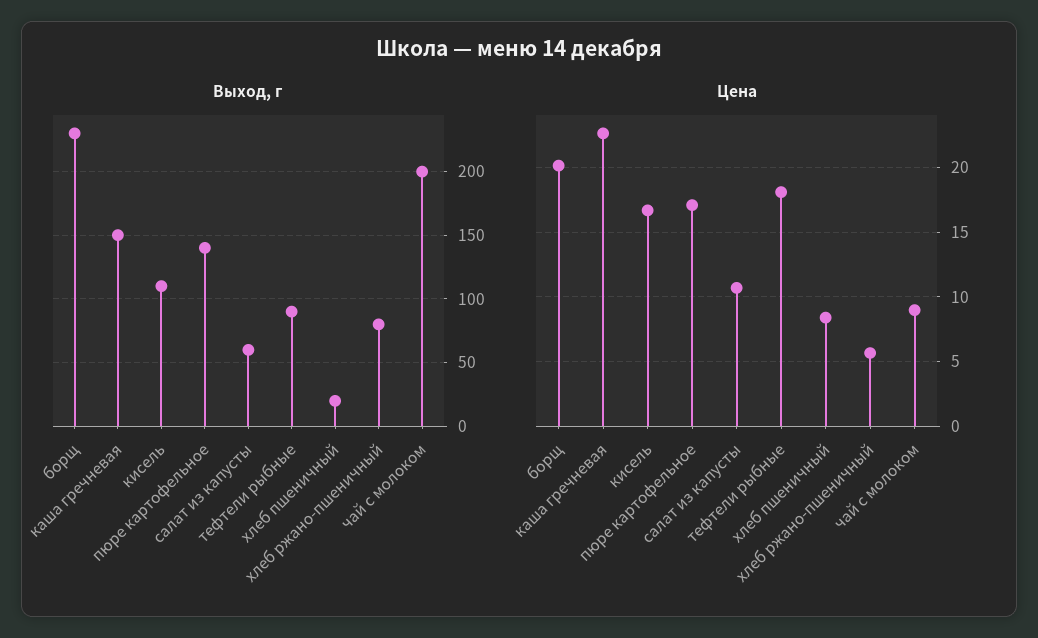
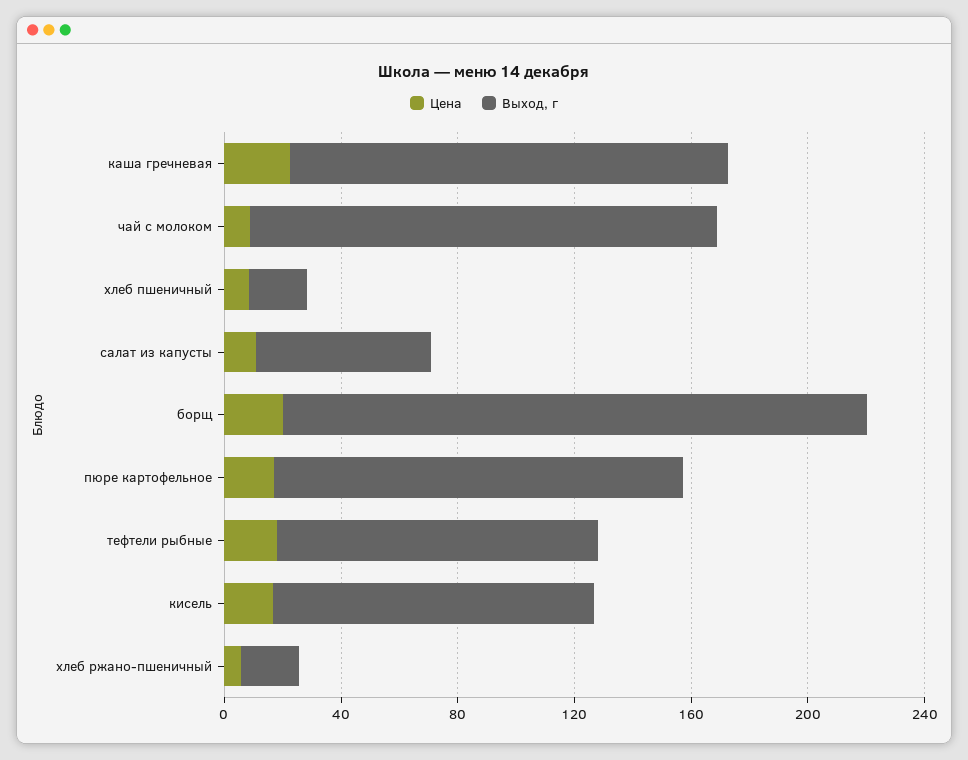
  {
    "Выход, г": {
-     "борщ": 230,
+     "борщ": 200,
      "каша гречневая": 150,
      "кисель": 110,
      "пюре картофельное": 140,
      "салат из капусты": 60,
-     "тефтели рыбные": 90,
+     "тефтели рыбные": 110,
      "хлеб пшеничный": 20,
-     "хлеб ржано-пшеничный": 80,
+     "хлеб ржано-пшеничный": 20,
-     "чай с молоком": 200
+     "чай с молоком": 160
    },
    "Цена": {
      "борщ": 20,
      "каша гречневая": 22.5,
      "кисель": 16.5,
      "пюре картофельное": 17,
      "салат из капусты": 10.5,
      "тефтели рыбные": 18,
      "хлеб пшеничный": 8.5,
      "хлеб ржано-пшеничный": 5.5,
      "чай с молоком": 9
    }
  }

